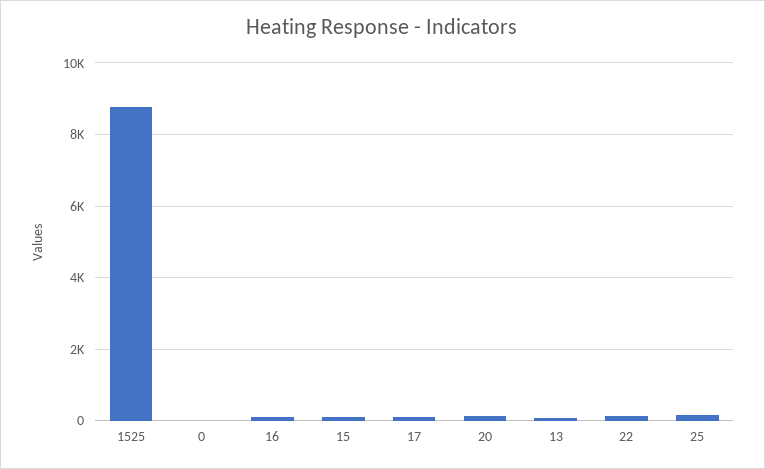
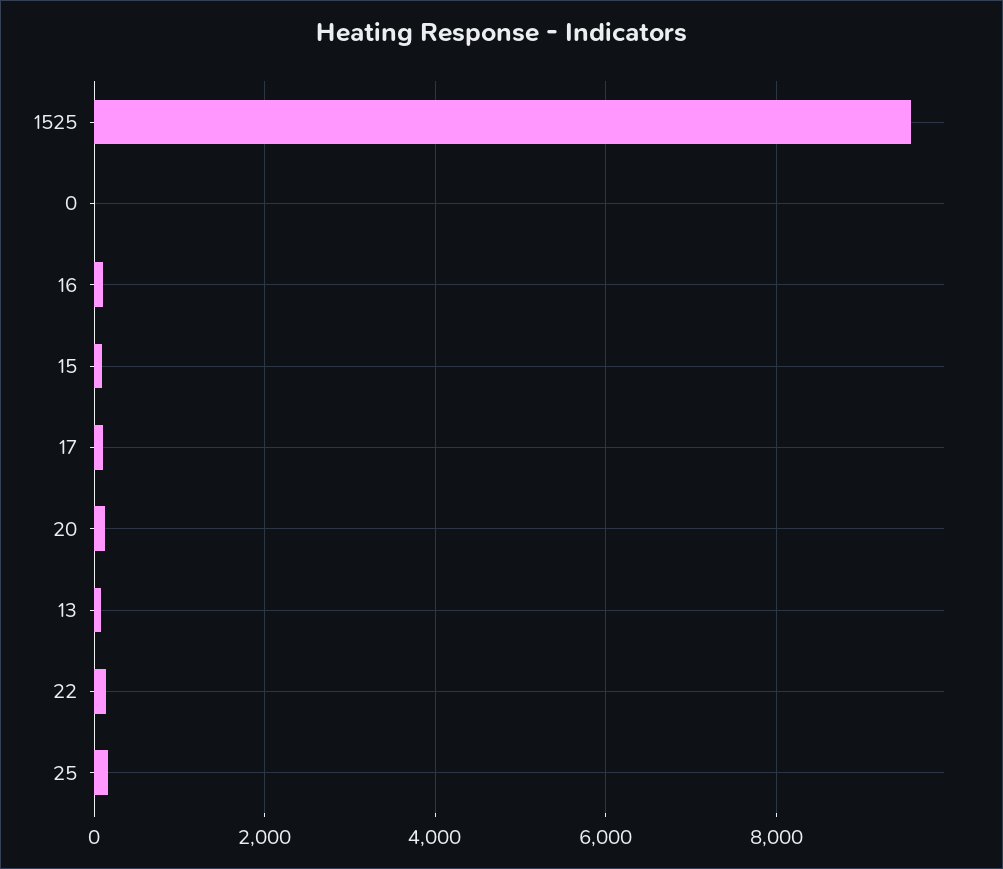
  {
-   "1525": 8800,
+   "1525": 9600,
    "0": 0,
    "16": 200,
    "15": 0,
    "17": 200,
    "20": 200,
    "13": 0,
    "22": 200,
    "25": 200
  }

